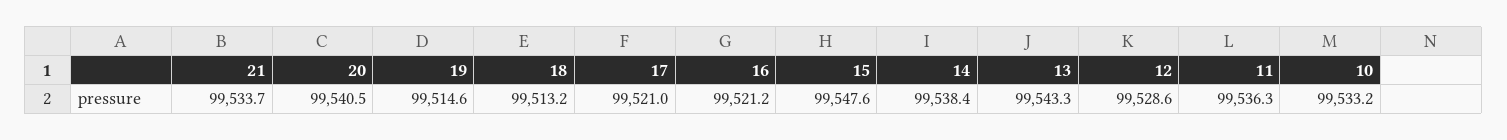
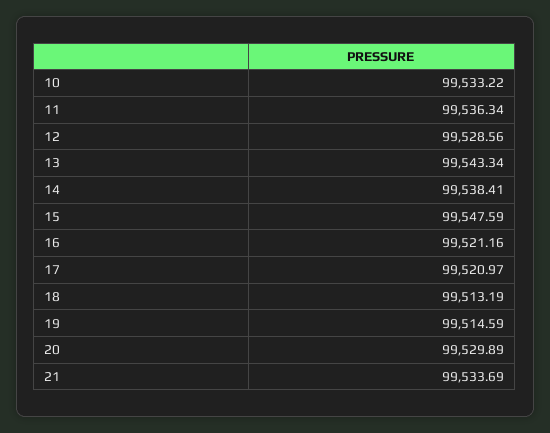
  {
    "21": 99533.69,
-   "20": 99540.5,
+   "20": 99529.89,
    "19": 99514.59,
    "18": 99513.19,
    "17": 99520.97,
    "16": 99521.16,
    "15": 99547.59,
    "14": 99538.41,
    "13": 99543.34,
    "12": 99528.56,
    "11": 99536.34,
    "10": 99533.22
  }

